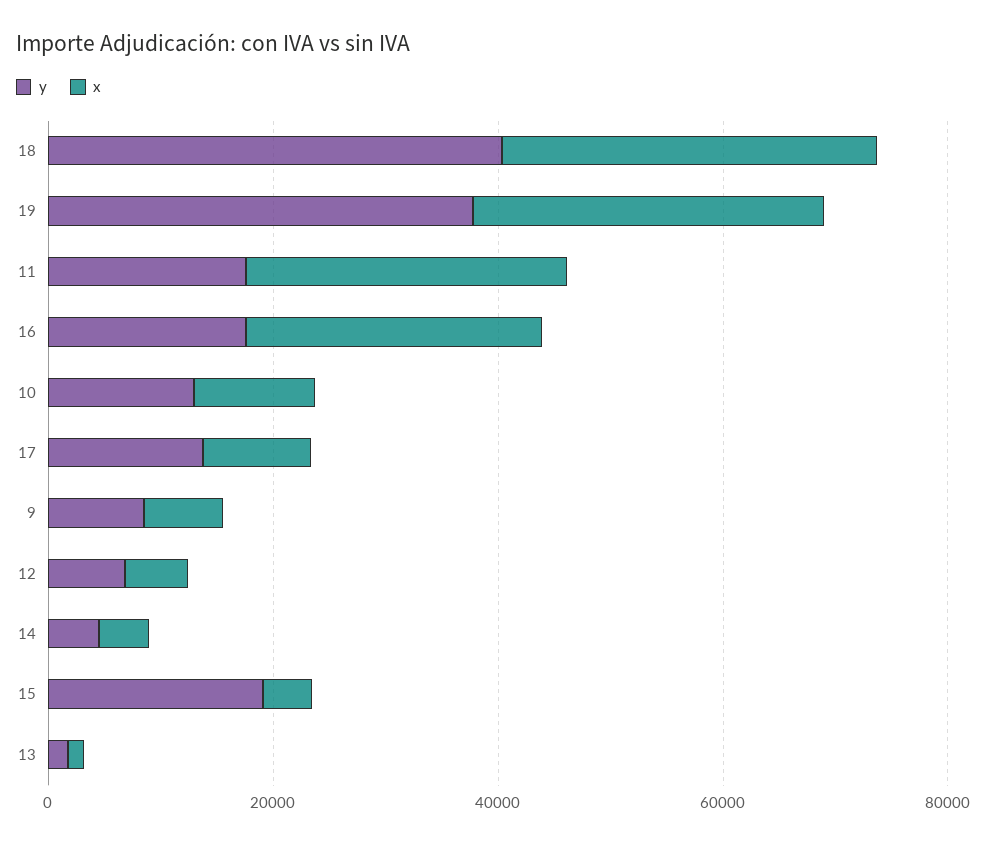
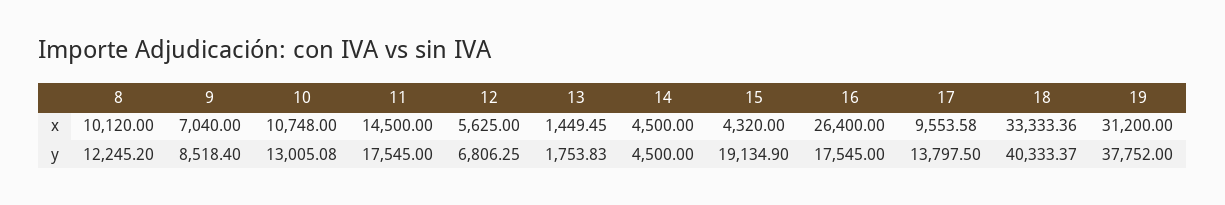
  {
    "y": {
      "18": 40333.37,
      "19": 37752,
      "11": 17545,
      "16": 17545,
      "10": 13005.08,
      "17": 13797.5,
      "9": 8518.4,
      "12": 6806.25,
      "14": 4500,
      "15": 19134.9,
-     "13": 1753.83
+     "13": 1753.83,
+     "8": 12245.2
    },
    "x": {
      "18": 33333.36,
      "19": 31200,
-     "11": 30000,
+     "11": 14500,
      "16": 26400,
      "10": 10748,
      "17": 9553.58,
      "9": 7040,
      "12": 5625,
      "14": 4500,
      "15": 4320,
-     "13": 1449.45
+     "13": 1449.45,
+     "8": 10120
    }
  }

